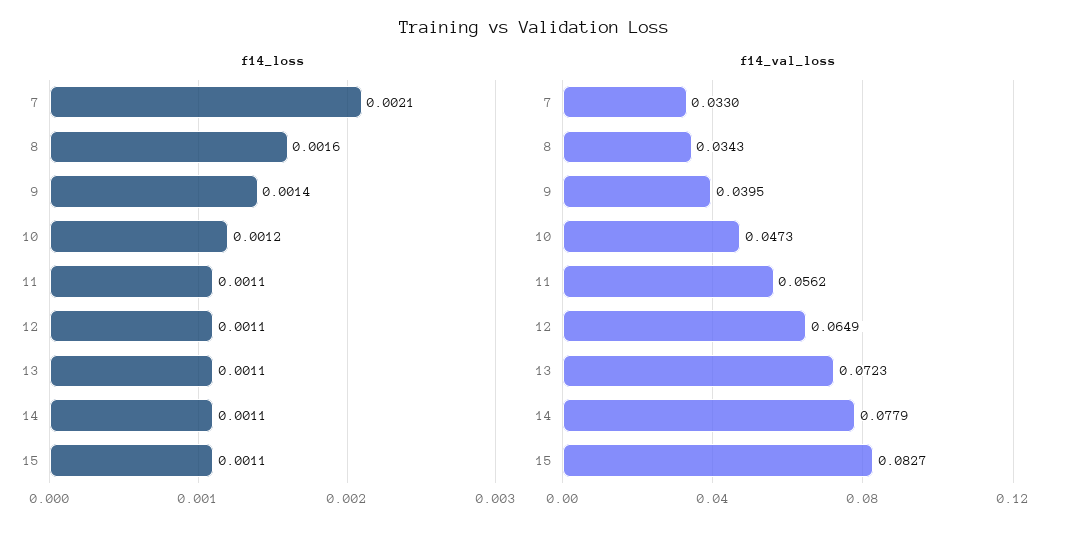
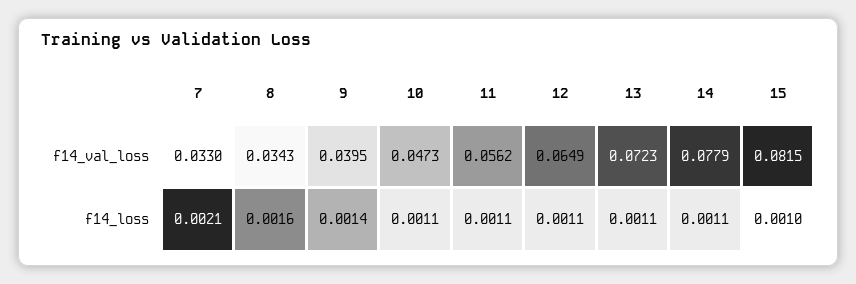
  {
    "f14_loss": {
      "7": 0.0021,
      "8": 0.0016,
      "9": 0.0014,
-     "10": 0.0012,
+     "10": 0.0011,
      "11": 0.0011,
      "12": 0.0011,
      "13": 0.0011,
      "14": 0.0011,
-     "15": 0.0011
+     "15": 0.001
    },
    "f14_val_loss": {
      "7": 0.033,
      "8": 0.0343,
      "9": 0.0395,
      "10": 0.0473,
      "11": 0.0562,
      "12": 0.0649,
      "13": 0.0723,
      "14": 0.0779,
-     "15": 0.0827
+     "15": 0.0815
    }
  }

